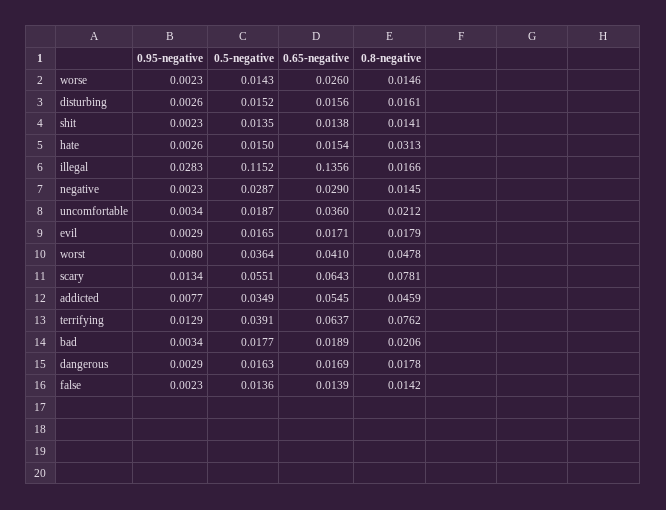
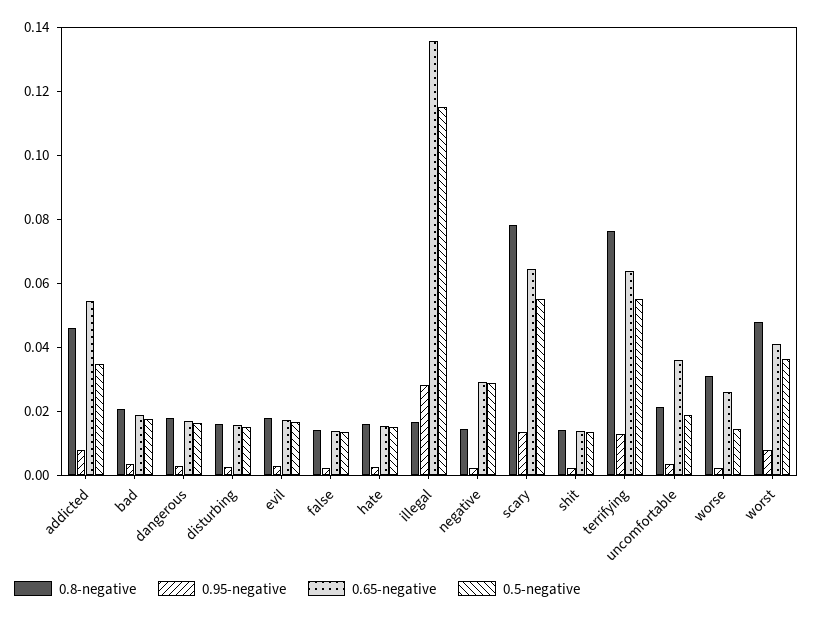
  {
    "0.95-negative": {
      "worse": 0.0023,
      "disturbing": 0.0026,
      "shit": 0.0023,
      "hate": 0.0026,
      "illegal": 0.0283,
      "negative": 0.0023,
      "uncomfortable": 0.0034,
      "evil": 0.0029,
      "worst": 0.008,
      "scary": 0.0134,
      "addicted": 0.0077,
      "terrifying": 0.0129,
      "bad": 0.0034,
      "dangerous": 0.0029,
      "false": 0.0023
    },
    "0.5-negative": {
      "worse": 0.0143,
      "disturbing": 0.0152,
      "shit": 0.0135,
      "hate": 0.015,
      "illegal": 0.1152,
      "negative": 0.0287,
      "uncomfortable": 0.0187,
      "evil": 0.0165,
      "worst": 0.0364,
      "scary": 0.0551,
      "addicted": 0.0349,
-     "terrifying": 0.0391,
+     "terrifying": 0.055,
      "bad": 0.0177,
      "dangerous": 0.0163,
      "false": 0.0136
    },
    "0.65-negative": {
      "worse": 0.026,
      "disturbing": 0.0156,
      "shit": 0.0138,
      "hate": 0.0154,
      "illegal": 0.1356,
      "negative": 0.029,
      "uncomfortable": 0.036,
      "evil": 0.0171,
      "worst": 0.041,
      "scary": 0.0643,
      "addicted": 0.0545,
      "terrifying": 0.0637,
      "bad": 0.0189,
      "dangerous": 0.0169,
      "false": 0.0139
    },
    "0.8-negative": {
-     "worse": 0.0146,
+     "worse": 0.03,
      "disturbing": 0.0161,
      "shit": 0.0141,
-     "hate": 0.0313,
+     "hate": 0.015,
      "illegal": 0.0166,
      "negative": 0.0145,
      "uncomfortable": 0.0212,
      "evil": 0.0179,
      "worst": 0.0478,
      "scary": 0.0781,
      "addicted": 0.0459,
      "terrifying": 0.0762,
      "bad": 0.0206,
      "dangerous": 0.0178,
      "false": 0.0142
    }
  }

